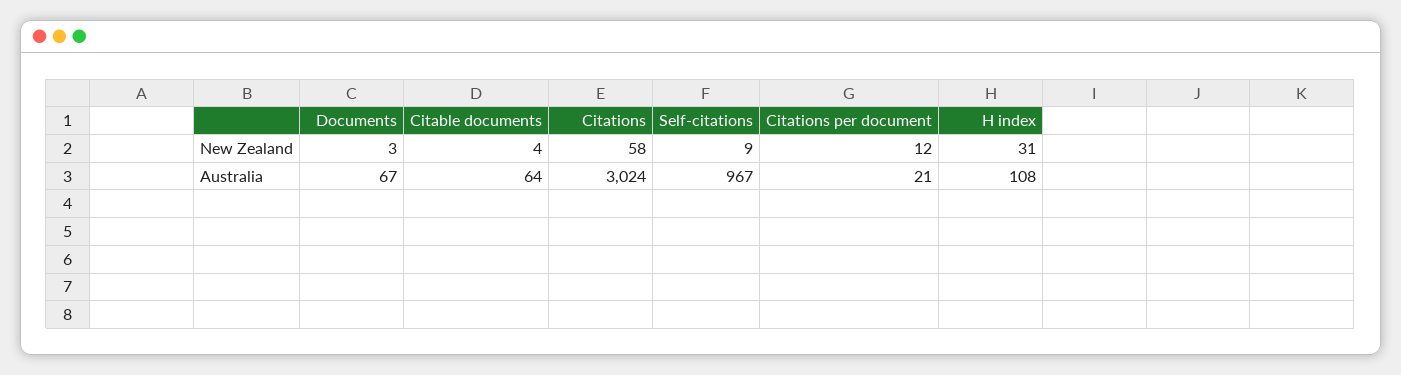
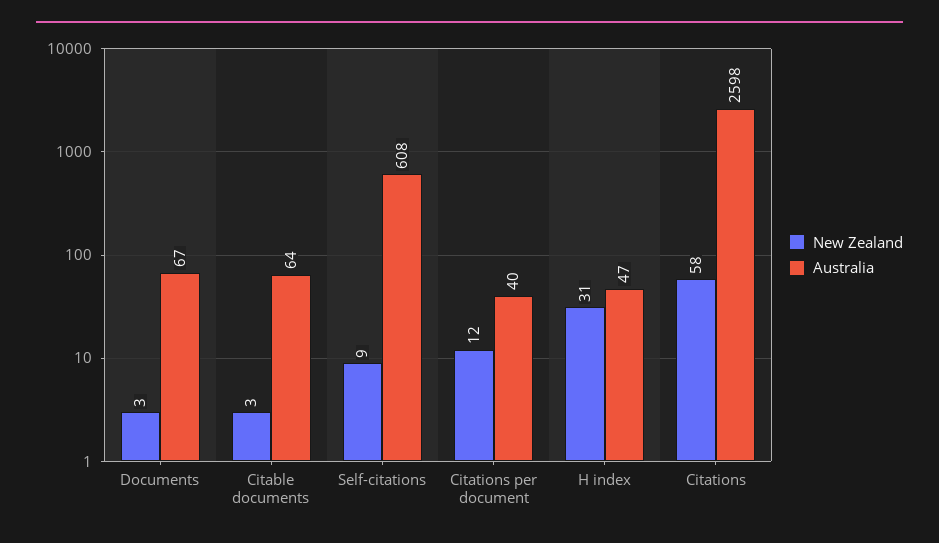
  {
    "New Zealand": {
      "Documents": 3,
-     "Citable documents": 4,
+     "Citable documents": 3,
      "Citations": 58,
      "Self-citations": 9,
      "Citations per document": 12,
      "H index": 31
    },
    "Australia": {
      "Documents": 67,
      "Citable documents": 64,
-     "Citations": 3024,
+     "Citations": 2598,
-     "Self-citations": 967,
+     "Self-citations": 608,
-     "Citations per document": 21,
+     "Citations per document": 40,
-     "H index": 108
+     "H index": 47
    }
  }

